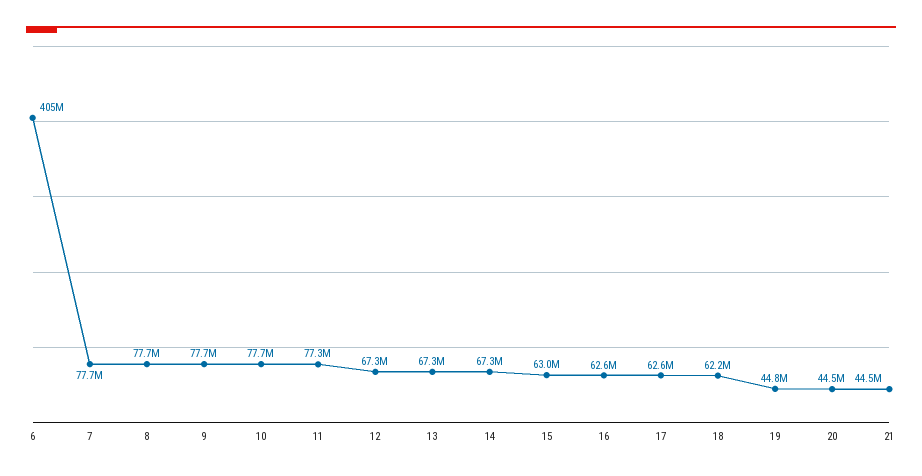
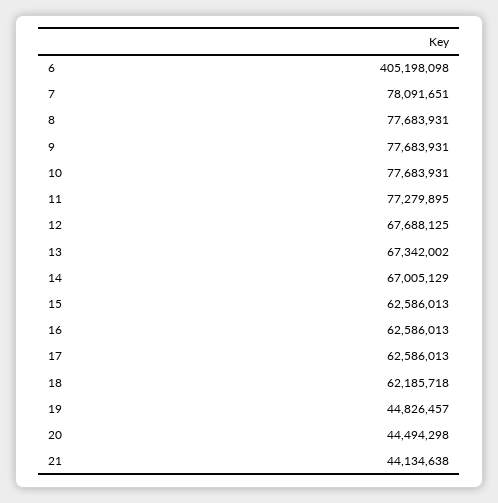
  {
    "6": 405198098,
-   "7": 77700000,
+   "7": 78091651,
    "8": 77683931,
    "9": 77683931,
    "10": 77683931,
    "11": 77279895,
-   "12": 67300000,
+   "12": 67688125,
    "13": 67342002,
-   "14": 67300000,
+   "14": 67005129,
-   "15": 63000000,
+   "15": 62586013,
    "16": 62586013,
    "17": 62586013,
    "18": 62185718,
    "19": 44826457,
    "20": 44494298,
-   "21": 44500000
+   "21": 44134638
  }

